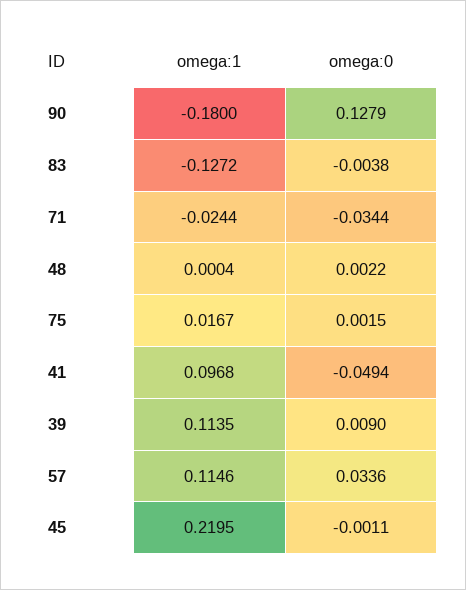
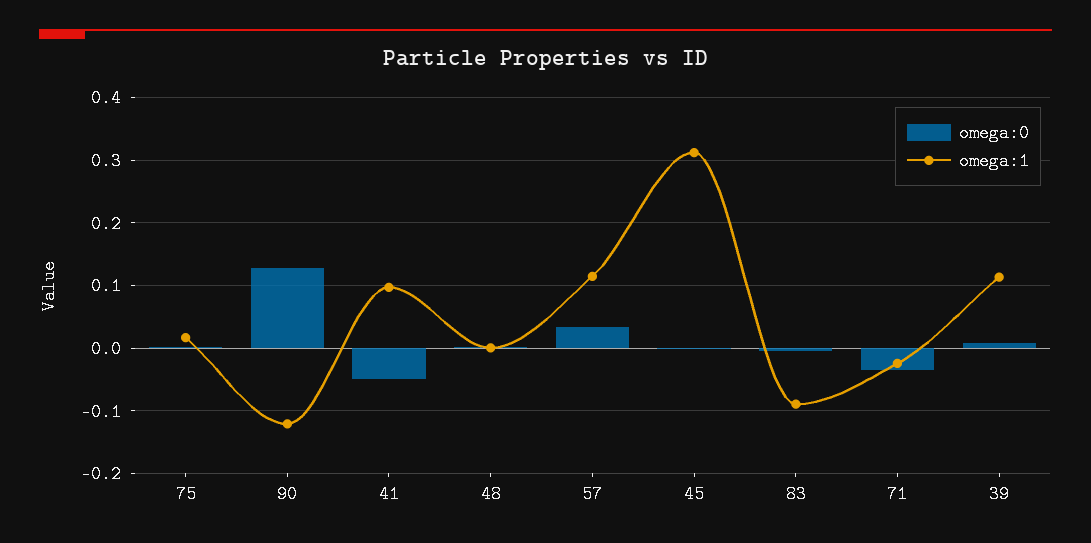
  {
    "omega:1": {
-     "90": -0.18,
+     "90": -0.12,
-     "83": -0.1272,
+     "83": -0.09,
      "71": -0.0244,
      "48": 0.0004,
      "75": 0.0167,
      "41": 0.0968,
      "39": 0.1135,
      "57": 0.1146,
-     "45": 0.2195
+     "45": 0.31
    },
    "omega:0": {
      "90": 0.1279,
      "83": -0.0038,
      "71": -0.0344,
      "48": 0.0022,
      "75": 0.0015,
      "41": -0.0494,
      "39": 0.009,
      "57": 0.0336,
      "45": -0.0011
    }
  }

